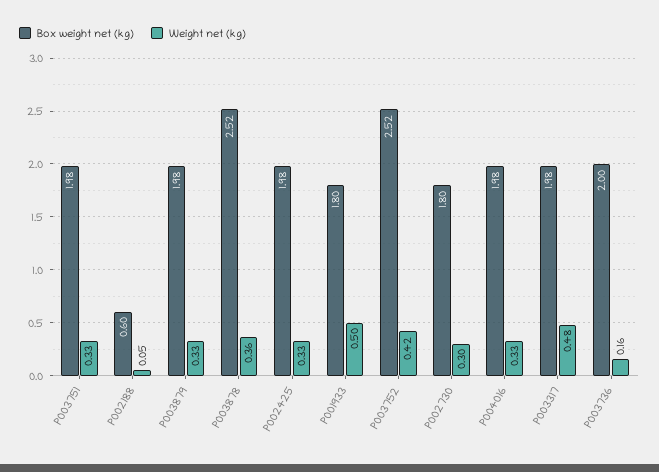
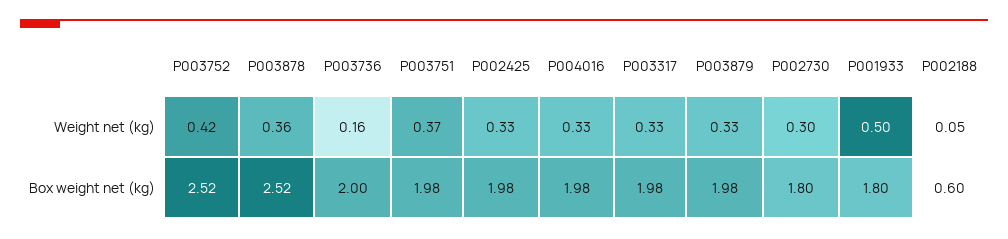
  {
    "Box weight net (kg)": {
      "P003751": 1.98,
      "P002188": 0.6,
      "P003879": 1.98,
      "P003878": 2.52,
      "P002425": 1.98,
      "P001933": 1.8,
      "P003752": 2.52,
      "P002730": 1.8,
      "P004016": 1.98,
      "P003317": 1.98,
      "P003736": 2
    },
    "Weight net (kg)": {
-     "P003751": 0.33,
+     "P003751": 0.37,
      "P002188": 0.05,
      "P003879": 0.33,
      "P003878": 0.36,
      "P002425": 0.33,
      "P001933": 0.5,
      "P003752": 0.42,
      "P002730": 0.3,
      "P004016": 0.33,
-     "P003317": 0.48,
+     "P003317": 0.33,
      "P003736": 0.16
    }
  }

